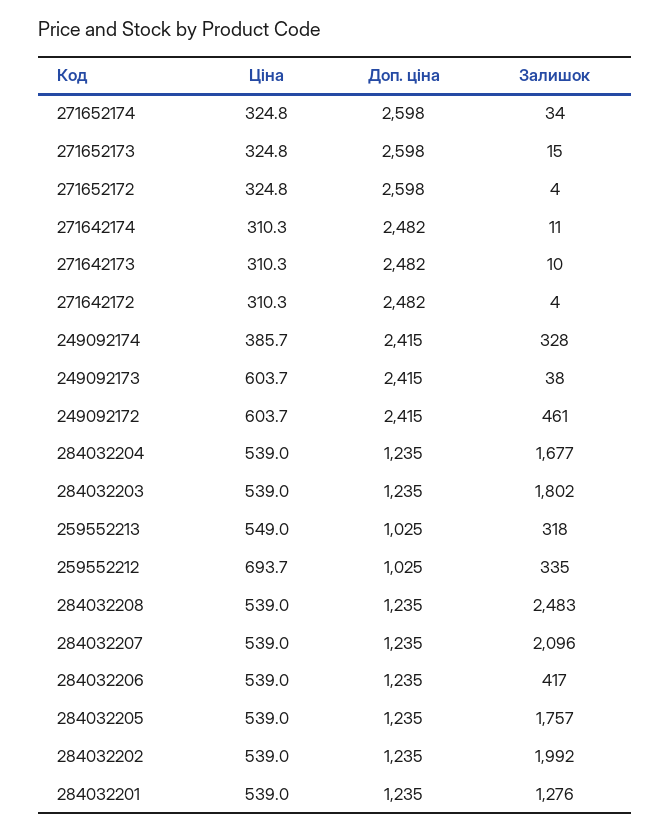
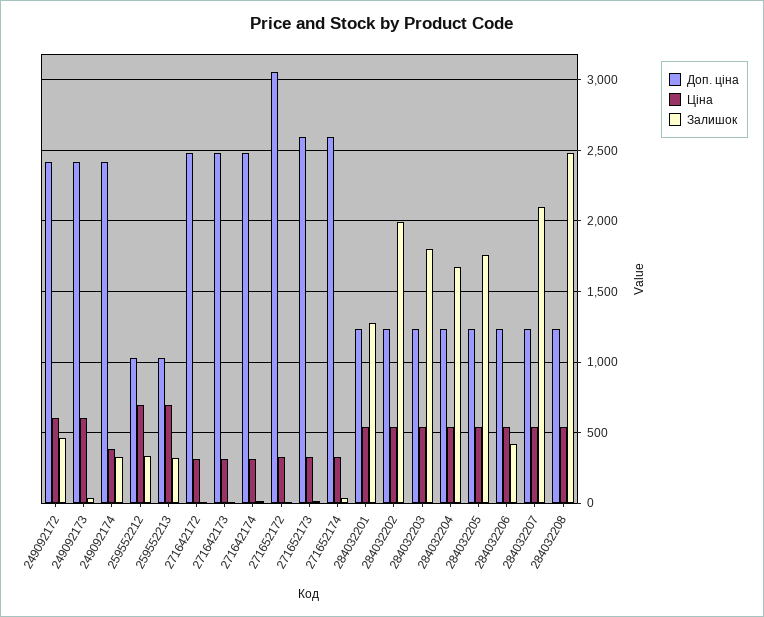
  {
    "Ціна": {
      "271652174": 324.8,
      "271652173": 324.8,
      "271652172": 324.8,
      "271642174": 310.3,
      "271642173": 310.3,
      "271642172": 310.3,
      "249092174": 385.7,
      "249092173": 603.7,
      "249092172": 603.7,
      "284032204": 539,
      "284032203": 539,
-     "259552213": 549,
+     "259552213": 700,
      "259552212": 693.7,
      "284032208": 539,
      "284032207": 539,
      "284032206": 539,
      "284032205": 539,
      "284032202": 539,
      "284032201": 539
    },
    "Доп. ціна": {
      "271652174": 2598,
      "271652173": 2598,
-     "271652172": 2598,
+     "271652172": 3050,
      "271642174": 2482,
      "271642173": 2482,
      "271642172": 2482,
      "249092174": 2415,
      "249092173": 2415,
      "249092172": 2415,
      "284032204": 1235,
      "284032203": 1235,
      "259552213": 1025,
      "259552212": 1025,
      "284032208": 1235,
      "284032207": 1235,
      "284032206": 1235,
      "284032205": 1235,
      "284032202": 1235,
      "284032201": 1235
    },
    "Залишок": {
      "271652174": 34,
      "271652173": 15,
      "271652172": 4,
      "271642174": 11,
      "271642173": 10,
      "271642172": 4,
      "249092174": 328,
      "249092173": 38,
      "249092172": 461,
      "284032204": 1677,
      "284032203": 1802,
      "259552213": 318,
      "259552212": 335,
      "284032208": 2483,
      "284032207": 2096,
      "284032206": 417,
      "284032205": 1757,
      "284032202": 1992,
      "284032201": 1276
    }
  }

